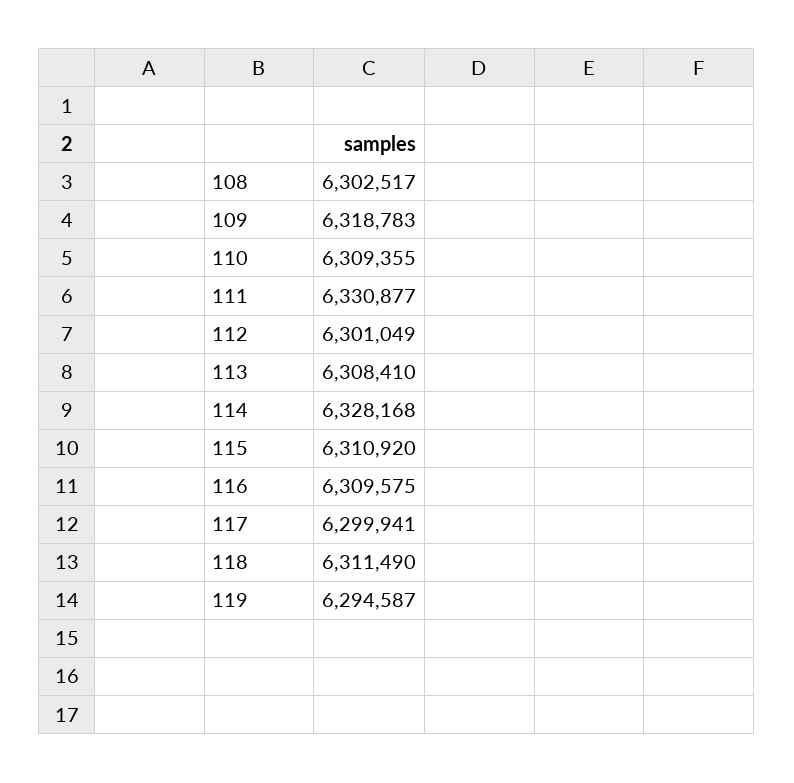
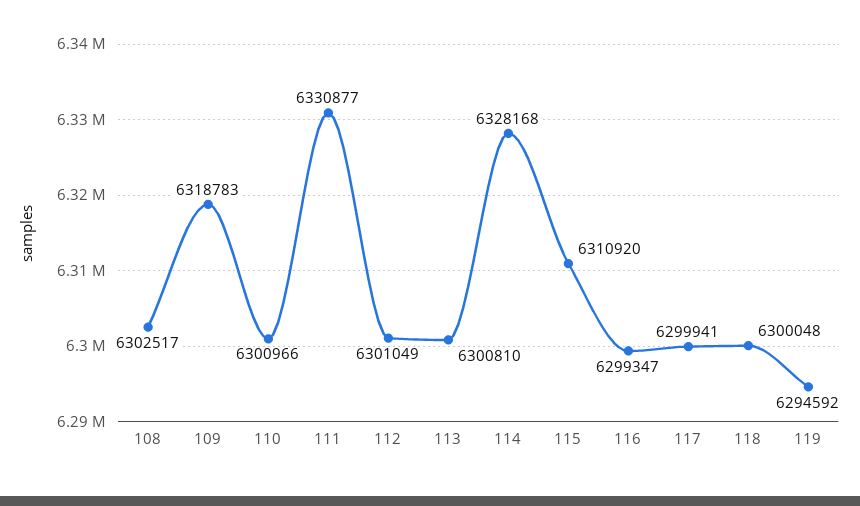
  {
    "108": 6302517,
    "109": 6318783,
-   "110": 6309355,
+   "110": 6300966,
    "111": 6330877,
    "112": 6301049,
-   "113": 6308410,
+   "113": 6300810,
    "114": 6328168,
    "115": 6310920,
-   "116": 6309575,
+   "116": 6299347,
    "117": 6299941,
-   "118": 6311490,
+   "118": 6300048,
-   "119": 6294587
+   "119": 6294592
  }

